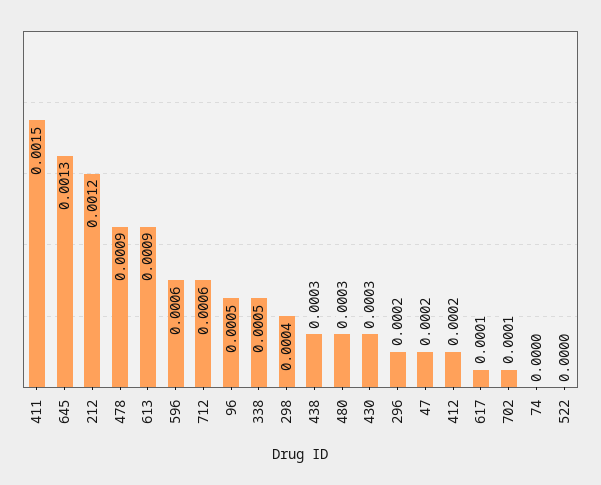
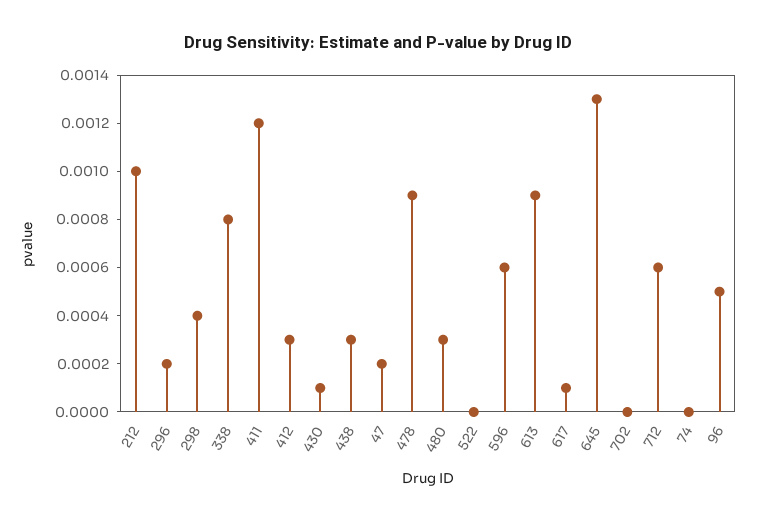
  {
-   "411": 0.0015,
+   "411": 0.0012,
    "645": 0.0013,
-   "212": 0.0012,
+   "212": 0.001,
    "478": 0.0009,
    "613": 0.0009,
    "596": 0.0006,
    "712": 0.0006,
    "96": 0.0005,
-   "338": 0.0005,
+   "338": 0.0008,
    "298": 0.0004,
    "438": 0.0003,
    "480": 0.0003,
-   "430": 0.0003,
+   "430": 0.0001,
    "296": 0.0002,
    "47": 0.0002,
-   "412": 0.0002,
+   "412": 0.0003,
    "617": 0.0001,
-   "702": 0.0001,
+   "702": 0,
    "74": 0,
    "522": 0
  }

